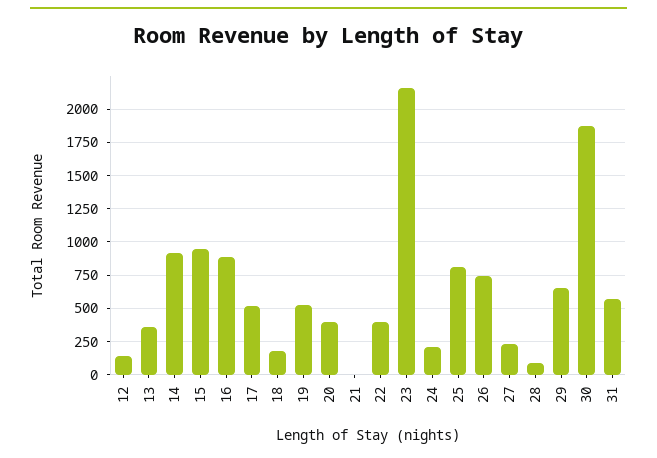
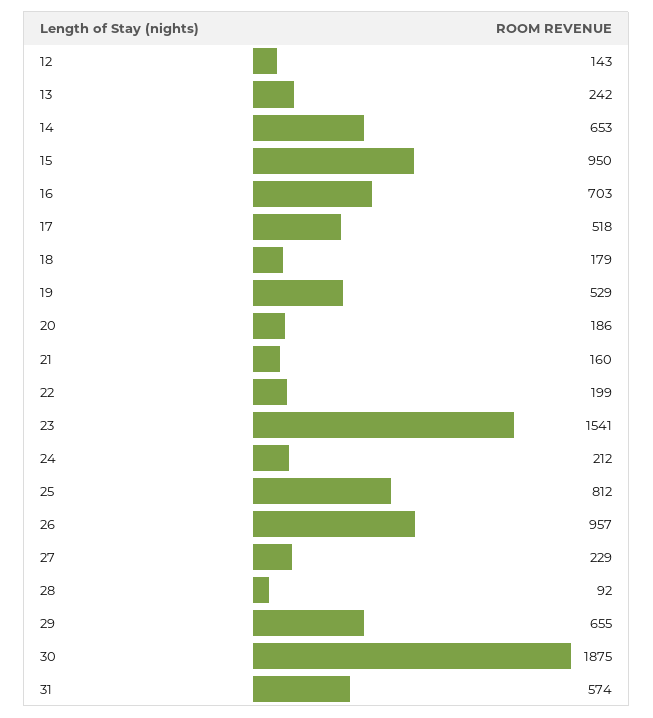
  {
    "12": 143,
-   "13": 350,
+   "13": 242,
-   "14": 900,
+   "14": 653,
    "15": 950,
-   "16": 900,
+   "16": 703,
    "17": 518,
    "18": 179,
    "19": 529,
-   "20": 400,
+   "20": 186,
-   "21": 0,
+   "21": 160,
-   "22": 400,
+   "22": 199,
-   "23": 2150,
+   "23": 1541,
    "24": 212,
    "25": 812,
-   "26": 750,
+   "26": 957,
    "27": 229,
    "28": 92,
    "29": 655,
    "30": 1875,
    "31": 574
  }

